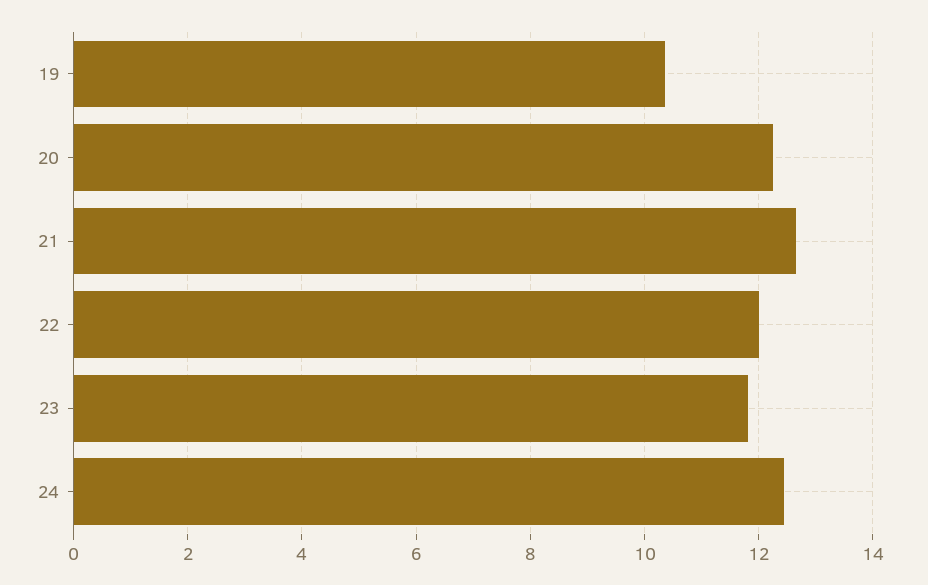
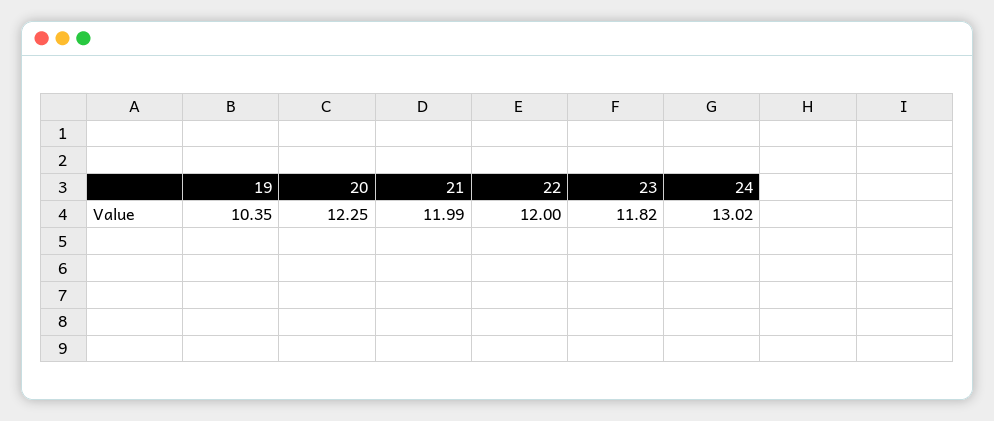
  {
    "19": 10.35,
    "20": 12.25,
-   "21": 12.6,
+   "21": 11.99,
    "22": 12,
    "23": 11.82,
-   "24": 12.4
+   "24": 13.02
  }

